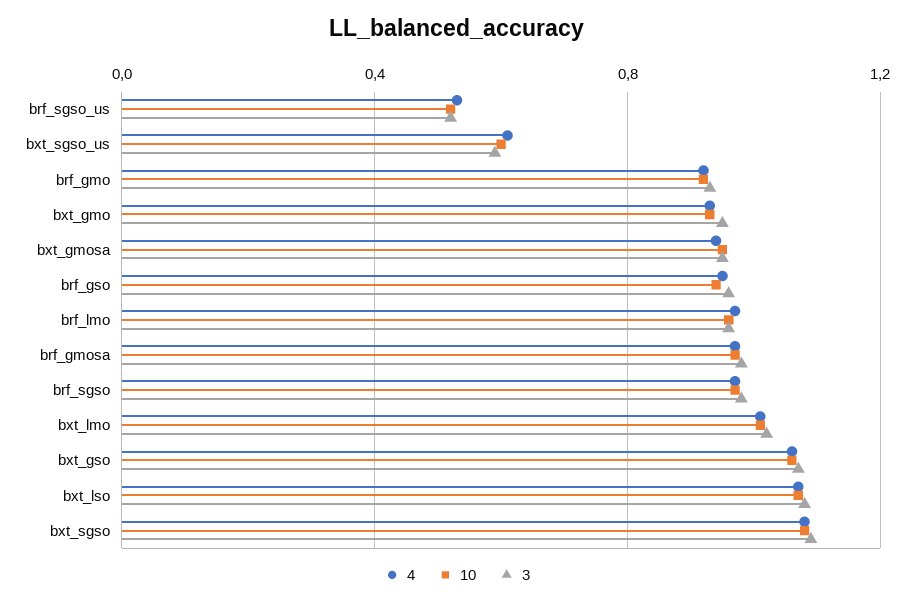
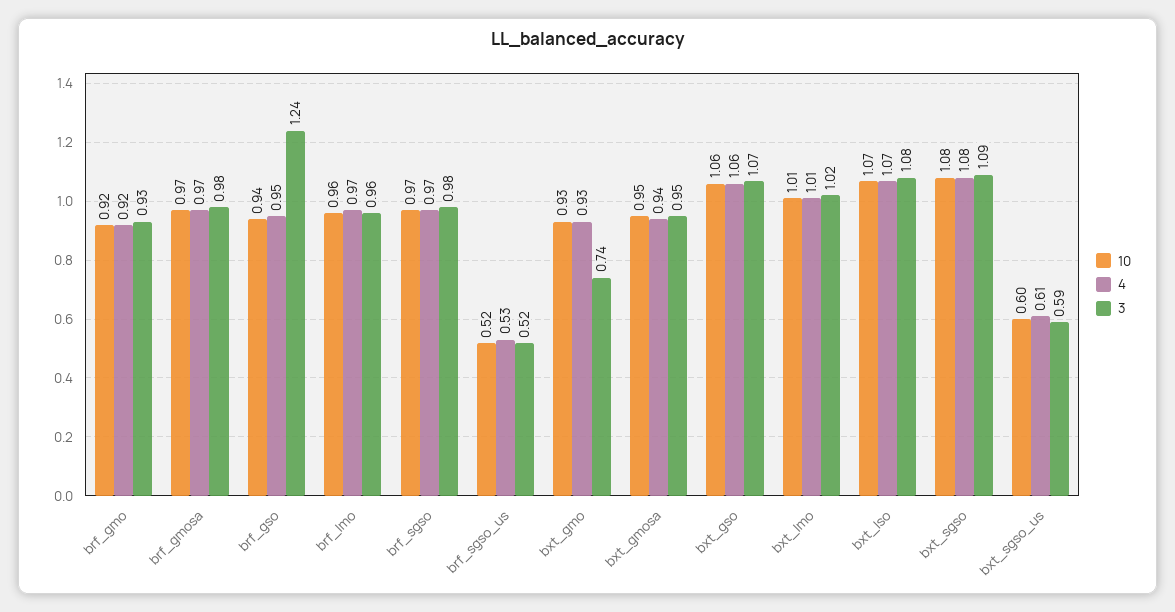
  {
    "4": {
      "brf_sgso_us": 0.53,
      "bxt_sgso_us": 0.61,
      "brf_gmo": 0.92,
      "bxt_gmo": 0.93,
      "bxt_gmosa": 0.94,
      "brf_gso": 0.95,
      "brf_lmo": 0.97,
      "brf_gmosa": 0.97,
      "brf_sgso": 0.97,
      "bxt_lmo": 1.01,
      "bxt_gso": 1.06,
      "bxt_lso": 1.07,
      "bxt_sgso": 1.08
    },
    "10": {
      "brf_sgso_us": 0.52,
      "bxt_sgso_us": 0.6,
      "brf_gmo": 0.92,
      "bxt_gmo": 0.93,
      "bxt_gmosa": 0.95,
      "brf_gso": 0.94,
      "brf_lmo": 0.96,
      "brf_gmosa": 0.97,
      "brf_sgso": 0.97,
      "bxt_lmo": 1.01,
      "bxt_gso": 1.06,
      "bxt_lso": 1.07,
      "bxt_sgso": 1.08
    },
    "3": {
      "brf_sgso_us": 0.52,
      "bxt_sgso_us": 0.59,
      "brf_gmo": 0.93,
-     "bxt_gmo": 0.95,
+     "bxt_gmo": 0.74,
      "bxt_gmosa": 0.95,
-     "brf_gso": 0.95,
+     "brf_gso": 1.24,
      "brf_lmo": 0.96,
      "brf_gmosa": 0.98,
      "brf_sgso": 0.98,
      "bxt_lmo": 1.02,
      "bxt_gso": 1.07,
      "bxt_lso": 1.08,
      "bxt_sgso": 1.09
    }
  }

